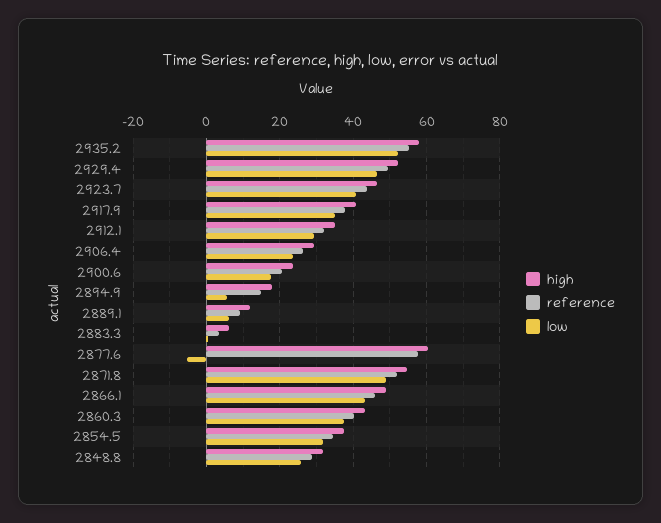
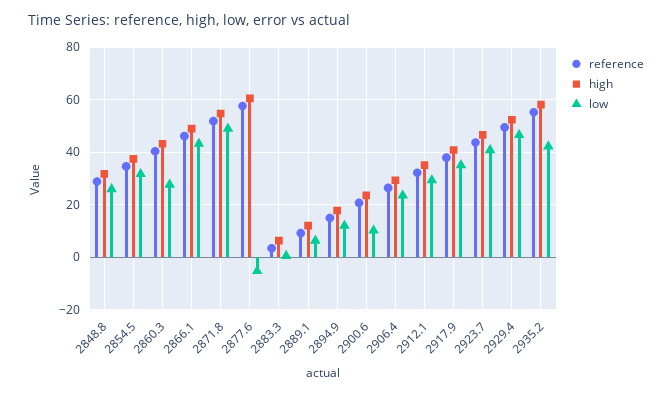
  {
    "high": {
      "2935.2": 58,
      "2929.4": 52,
      "2923.7": 46,
      "2917.9": 40,
      "2912.1": 36,
      "2906.4": 30,
      "2900.6": 24,
      "2894.9": 18,
      "2889.1": 12,
      "2883.3": 6,
      "2877.6": 60,
      "2871.8": 54,
      "2866.1": 48,
      "2860.3": 44,
      "2854.5": 38,
      "2848.8": 32
    },
    "reference": {
      "2935.2": 56,
      "2929.4": 50,
      "2923.7": 44,
      "2917.9": 38,
      "2912.1": 32,
      "2906.4": 26,
      "2900.6": 20,
      "2894.9": 14,
      "2889.1": 10,
      "2883.3": 4,
      "2877.6": 58,
      "2871.8": 52,
      "2866.1": 46,
      "2860.3": 40,
      "2854.5": 34,
      "2848.8": 28
    },
    "low": {
-     "2935.2": 52,
+     "2935.2": 42.5,
      "2929.4": 46,
      "2923.7": 40,
      "2917.9": 36,
      "2912.1": 30,
      "2906.4": 24,
-     "2900.6": 18,
+     "2900.6": 10,
-     "2894.9": 6,
+     "2894.9": 12.5,
      "2889.1": 6,
      "2883.3": 0,
      "2877.6": -6,
      "2871.8": 48,
      "2866.1": 44,
-     "2860.3": 38,
+     "2860.3": 27.5,
      "2854.5": 32,
      "2848.8": 26
    }
  }

